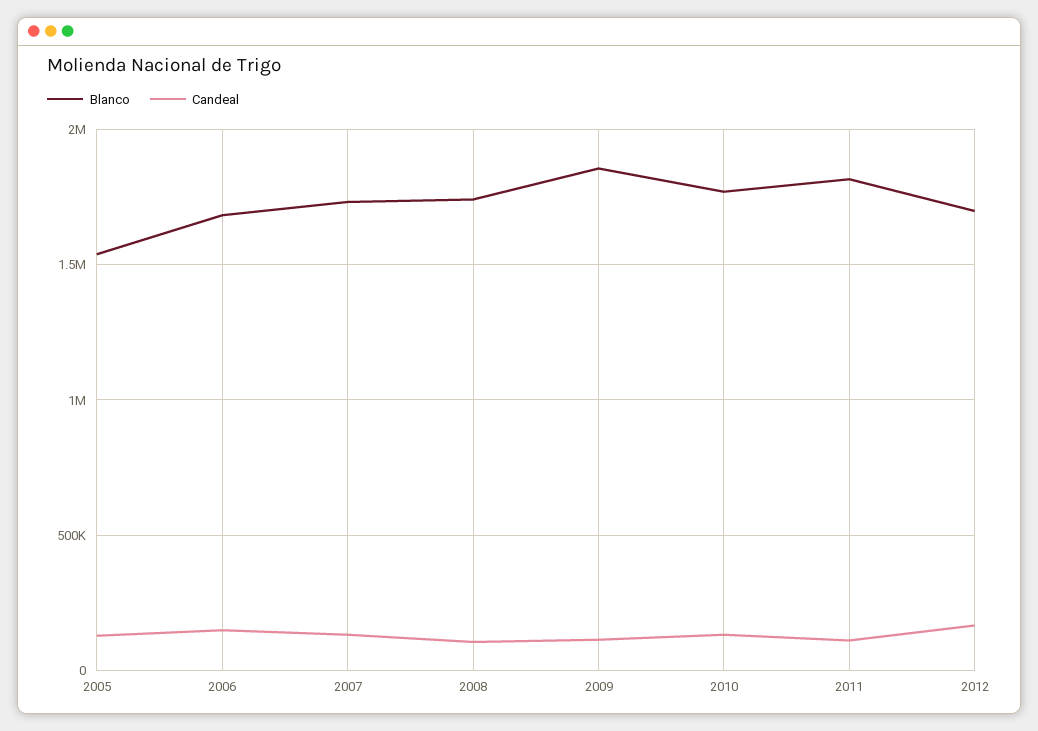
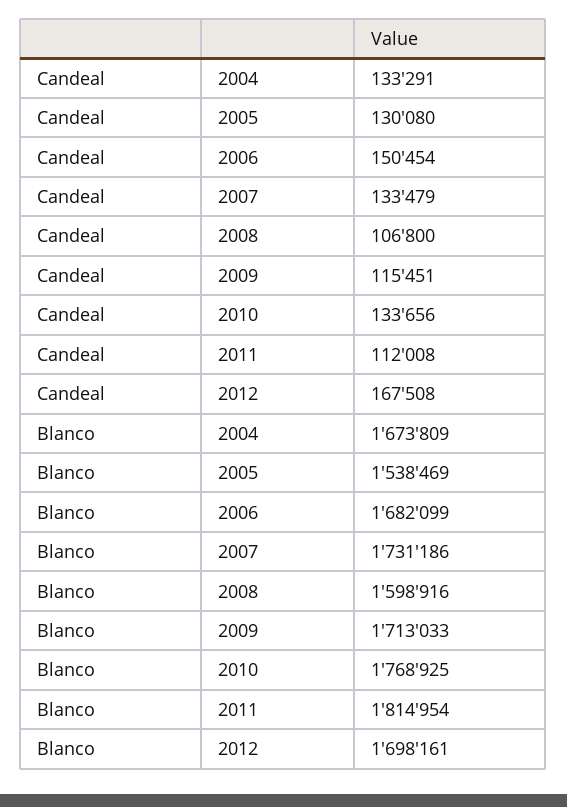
  {
    "Blanco": {
      "2005": 1538469,
      "2006": 1682099,
      "2007": 1731186,
-     "2008": 1750000,
+     "2008": 1598916,
-     "2009": 1850000,
+     "2009": 1713033,
      "2010": 1768925,
      "2011": 1814954,
-     "2012": 1698161
+     "2012": 1698161,
+     "2004": 1673809
    },
    "Candeal": {
      "2005": 130080,
      "2006": 150454,
      "2007": 133479,
      "2008": 106800,
      "2009": 115451,
      "2010": 133656,
      "2011": 112008,
-     "2012": 167508
+     "2012": 167508,
+     "2004": 133291
    }
  }

